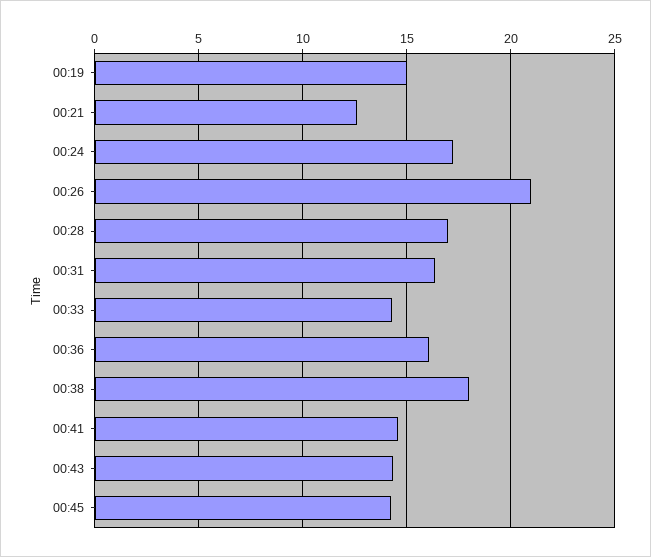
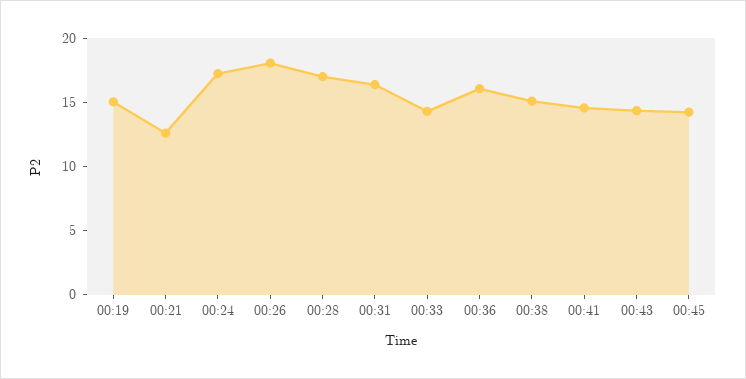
  {
    "00:19": 15,
    "00:21": 12.5,
    "00:24": 17,
-   "00:26": 21,
+   "00:26": 18,
    "00:28": 17,
    "00:31": 16.5,
    "00:33": 14.5,
    "00:36": 16,
-   "00:38": 18,
+   "00:38": 15,
    "00:41": 14.5,
    "00:43": 14.5,
    "00:45": 14
  }

